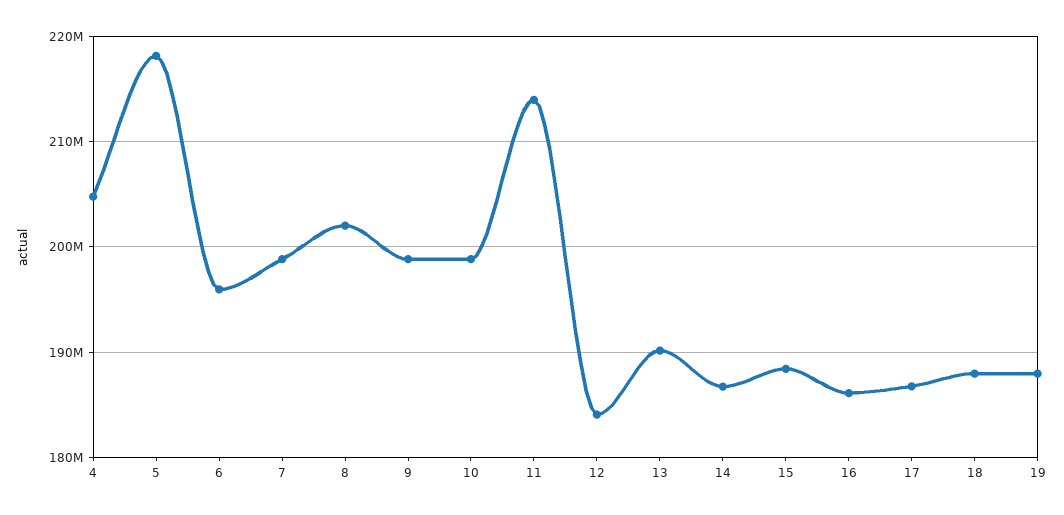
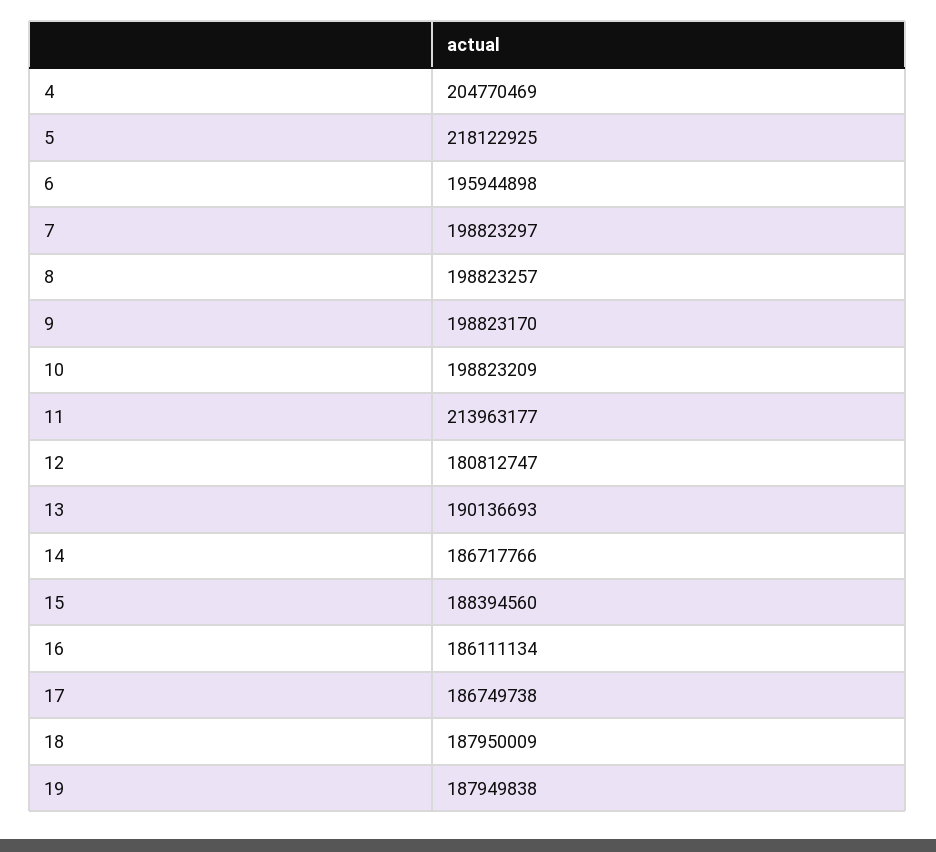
  {
    "4": 204770469,
    "5": 218122925,
    "6": 195944898,
    "7": 198823297,
-   "8": 202000000,
+   "8": 198823257,
    "9": 198823170,
    "10": 198823209,
    "11": 213963177,
-   "12": 184000000,
+   "12": 180812747,
    "13": 190136693,
    "14": 186717766,
    "15": 188394560,
    "16": 186111134,
    "17": 186749738,
    "18": 187950009,
    "19": 187949838
  }

